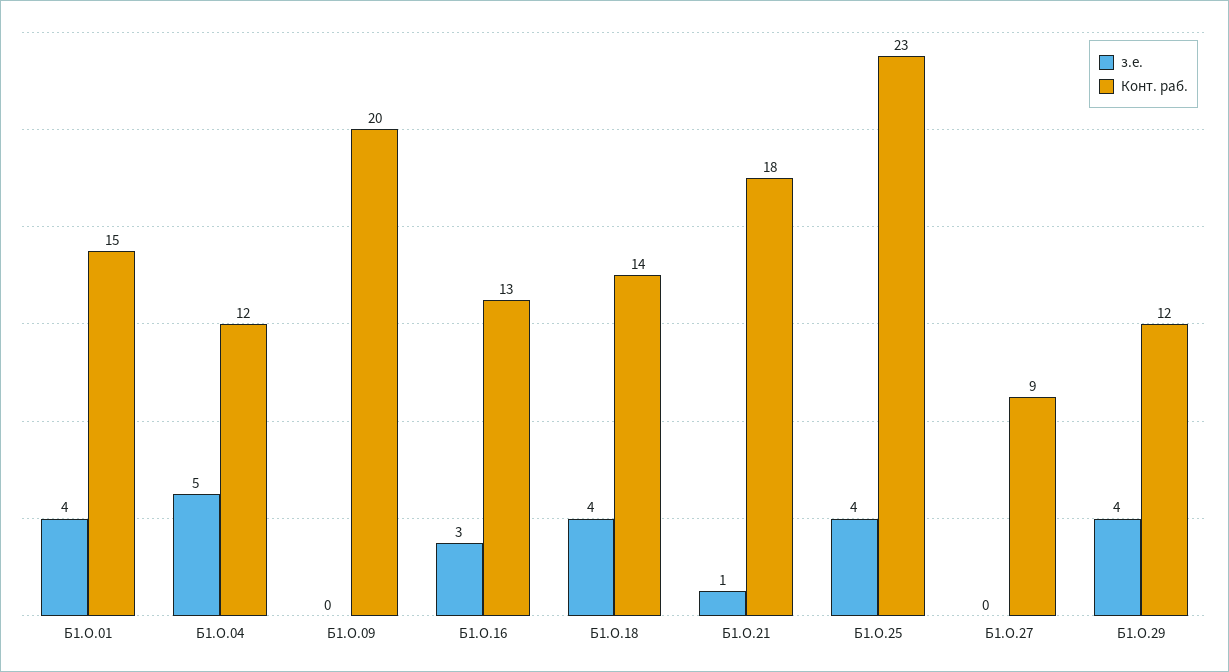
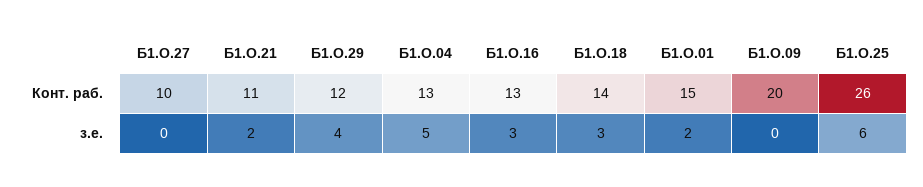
  {
    "з.е.": {
-     "Б1.О.01": 4,
+     "Б1.О.01": 2,
      "Б1.О.04": 5,
      "Б1.О.09": 0,
      "Б1.О.16": 3,
-     "Б1.О.18": 4,
+     "Б1.О.18": 3,
-     "Б1.О.21": 1,
+     "Б1.О.21": 2,
-     "Б1.О.25": 4,
+     "Б1.О.25": 6,
      "Б1.О.27": 0,
      "Б1.О.29": 4
    },
    "Конт. раб.": {
      "Б1.О.01": 15,
-     "Б1.О.04": 12,
+     "Б1.О.04": 13,
      "Б1.О.09": 20,
      "Б1.О.16": 13,
      "Б1.О.18": 14,
-     "Б1.О.21": 18,
+     "Б1.О.21": 11,
-     "Б1.О.25": 23,
+     "Б1.О.25": 26,
-     "Б1.О.27": 9,
+     "Б1.О.27": 10,
      "Б1.О.29": 12
    }
  }

